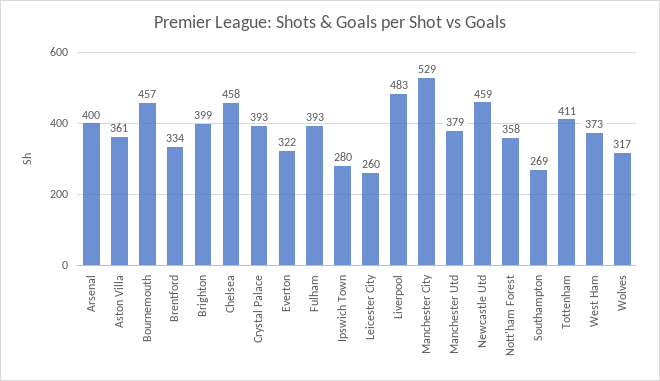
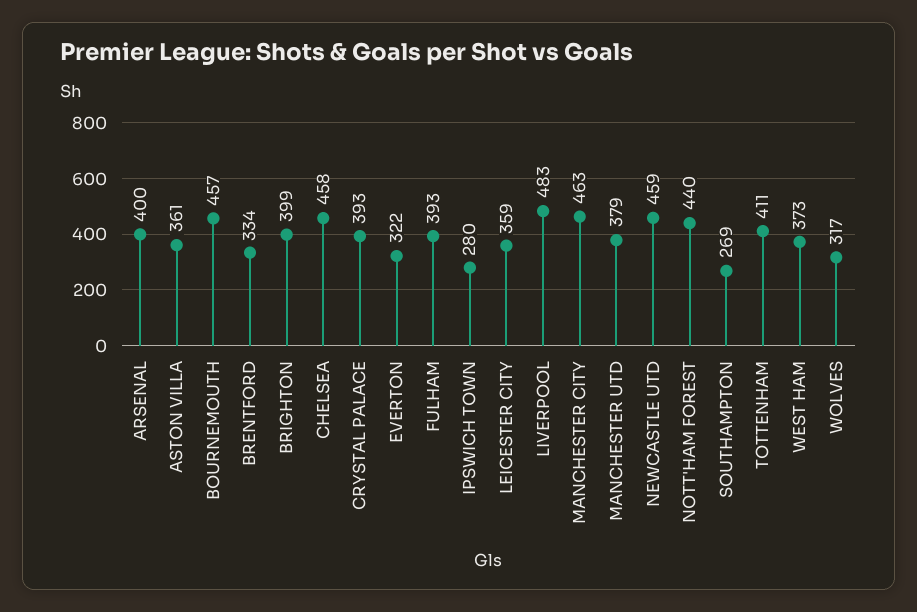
  {
    "Arsenal": 400,
    "Aston Villa": 361,
    "Bournemouth": 457,
    "Brentford": 334,
    "Brighton": 399,
    "Chelsea": 458,
    "Crystal Palace": 393,
    "Everton": 322,
    "Fulham": 393,
    "Ipswich Town": 280,
-   "Leicester City": 260,
+   "Leicester City": 359,
    "Liverpool": 483,
-   "Manchester City": 529,
+   "Manchester City": 463,
    "Manchester Utd": 379,
    "Newcastle Utd": 459,
-   "Nott'ham Forest": 358,
+   "Nott'ham Forest": 440,
    "Southampton": 269,
    "Tottenham": 411,
    "West Ham": 373,
    "Wolves": 317
  }

